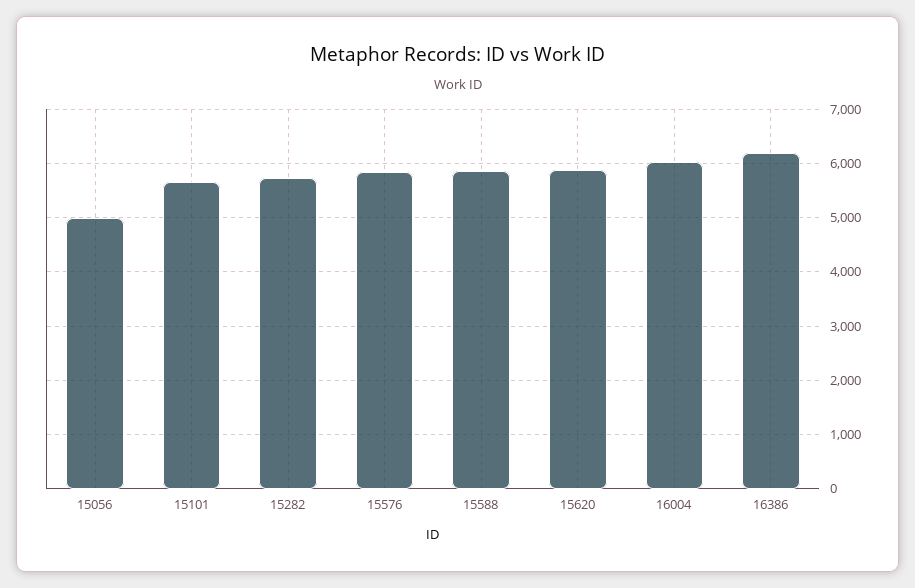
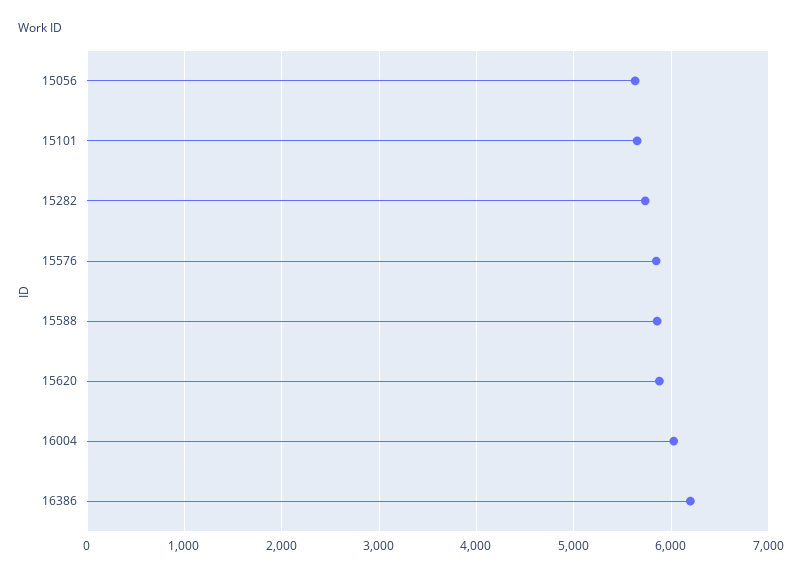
  {
-   "15056": 5000,
+   "15056": 5600,
    "15101": 5700,
    "15282": 5700,
    "15576": 5800,
    "15588": 5900,
    "15620": 5900,
    "16004": 6000,
    "16386": 6200
  }

